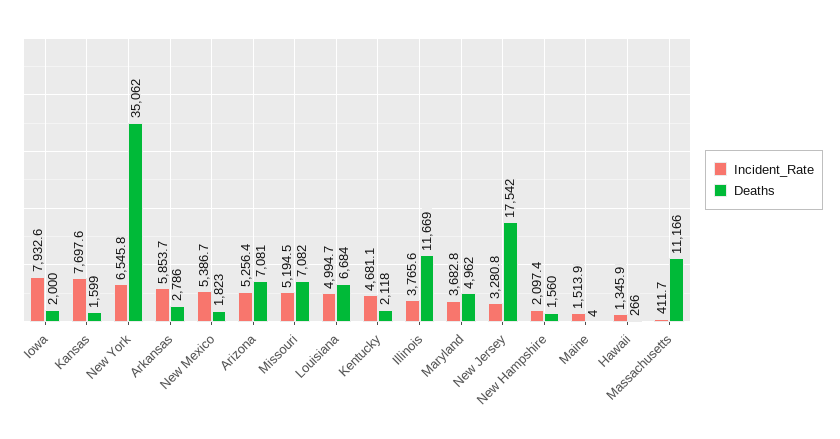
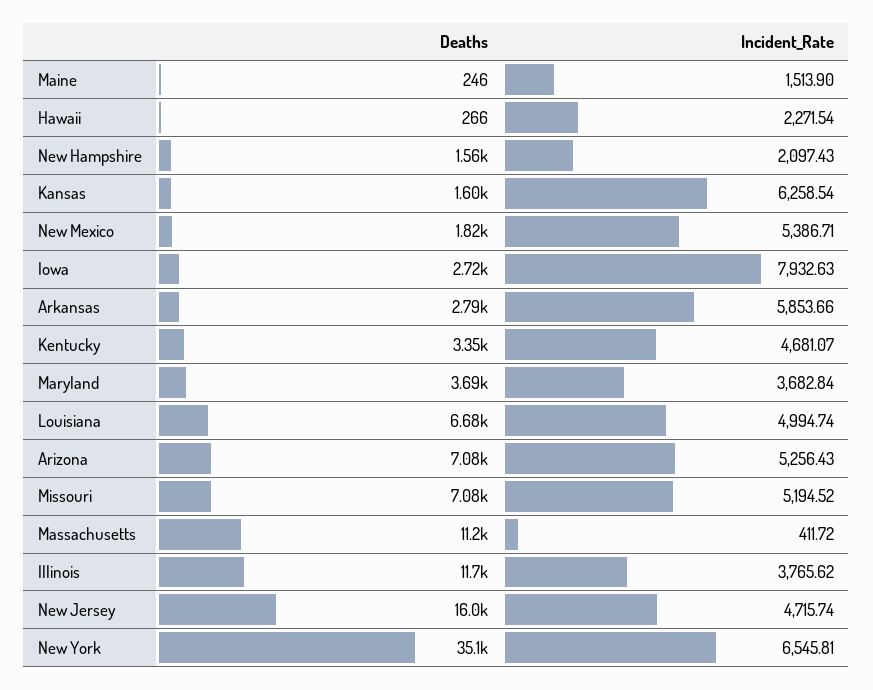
  {
    "Incident_Rate": {
      "Iowa": 7932.63,
-     "Kansas": 7697.6,
+     "Kansas": 6258.54,
      "New York": 6545.81,
      "Arkansas": 5853.66,
      "New Mexico": 5386.71,
      "Arizona": 5256.43,
      "Missouri": 5194.52,
      "Louisiana": 4994.74,
      "Kentucky": 4681.07,
      "Illinois": 3765.62,
      "Maryland": 3682.84,
-     "New Jersey": 3280.8,
+     "New Jersey": 4715.74,
      "New Hampshire": 2097.43,
      "Maine": 1513.9,
-     "Hawaii": 1345.9,
+     "Hawaii": 2271.54,
      "Massachusetts": 411.72
    },
    "Deaths": {
-     "Iowa": 2000,
+     "Iowa": 2720,
      "Kansas": 1599,
      "New York": 35062,
      "Arkansas": 2786,
      "New Mexico": 1823,
      "Arizona": 7081,
      "Missouri": 7082,
      "Louisiana": 6684,
-     "Kentucky": 2118,
+     "Kentucky": 3350,
      "Illinois": 11669,
-     "Maryland": 4962,
+     "Maryland": 3690,
-     "New Jersey": 17542,
+     "New Jersey": 16000,
      "New Hampshire": 1560,
-     "Maine": 4,
+     "Maine": 246,
      "Hawaii": 266,
      "Massachusetts": 11166
    }
  }

